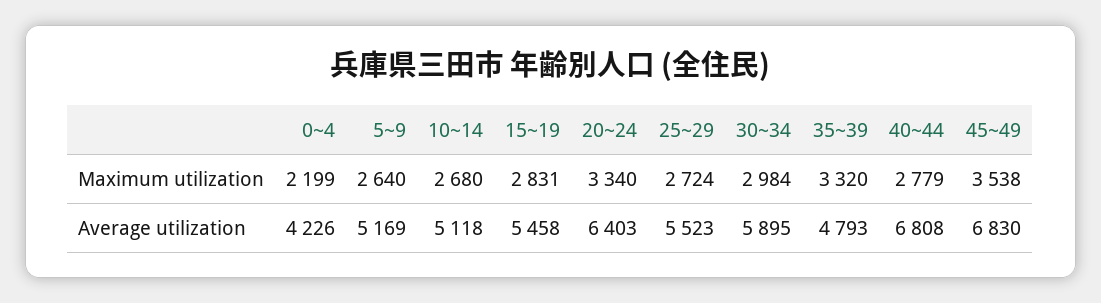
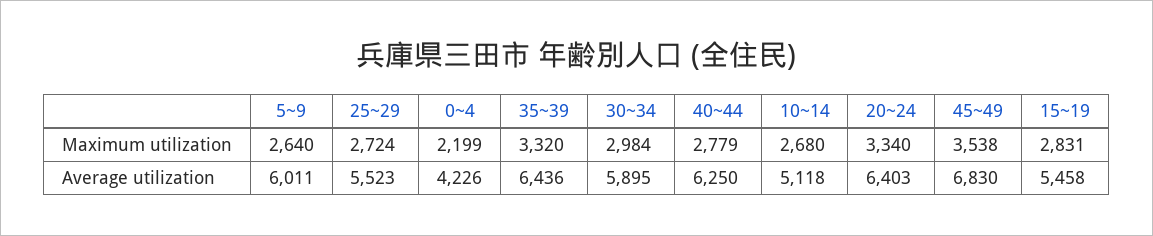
  {
    "0~4": {
      "Maximum utilization": 2199,
      "Average utilization": 4226
    },
    "5~9": {
      "Maximum utilization": 2640,
-     "Average utilization": 5169
+     "Average utilization": 6011
    },
    "10~14": {
      "Maximum utilization": 2680,
      "Average utilization": 5118
    },
    "15~19": {
      "Maximum utilization": 2831,
      "Average utilization": 5458
    },
    "20~24": {
      "Maximum utilization": 3340,
      "Average utilization": 6403
    },
    "25~29": {
      "Maximum utilization": 2724,
      "Average utilization": 5523
    },
    "30~34": {
      "Maximum utilization": 2984,
      "Average utilization": 5895
    },
    "35~39": {
      "Maximum utilization": 3320,
-     "Average utilization": 4793
+     "Average utilization": 6436
    },
    "40~44": {
      "Maximum utilization": 2779,
-     "Average utilization": 6808
+     "Average utilization": 6250
    },
    "45~49": {
      "Maximum utilization": 3538,
      "Average utilization": 6830
    }
  }

